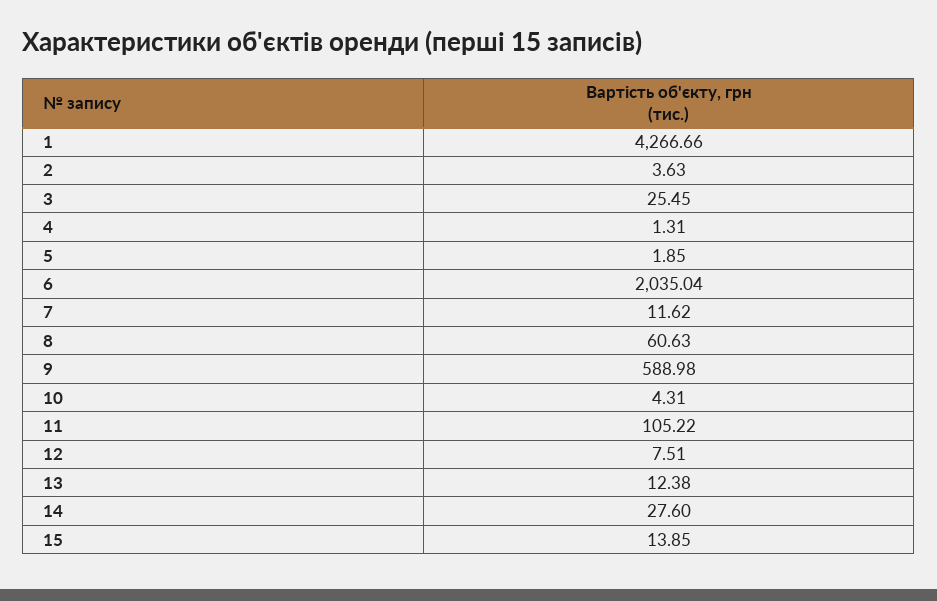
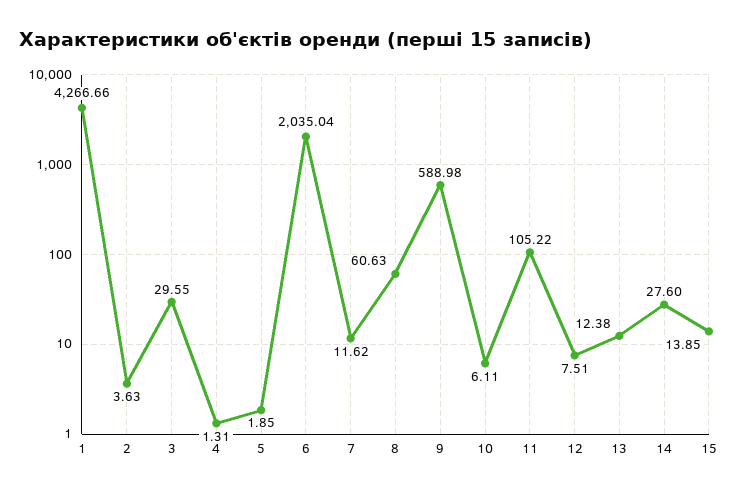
  {
    "1": 4266.66,
    "2": 3.63,
-   "3": 25.45,
+   "3": 29.55,
    "4": 1.31,
    "5": 1.85,
    "6": 2035.04,
    "7": 11.62,
    "8": 60.63,
    "9": 588.98,
-   "10": 4.31,
+   "10": 6.11,
    "11": 105.22,
    "12": 7.51,
    "13": 12.38,
    "14": 27.6,
    "15": 13.85
  }

